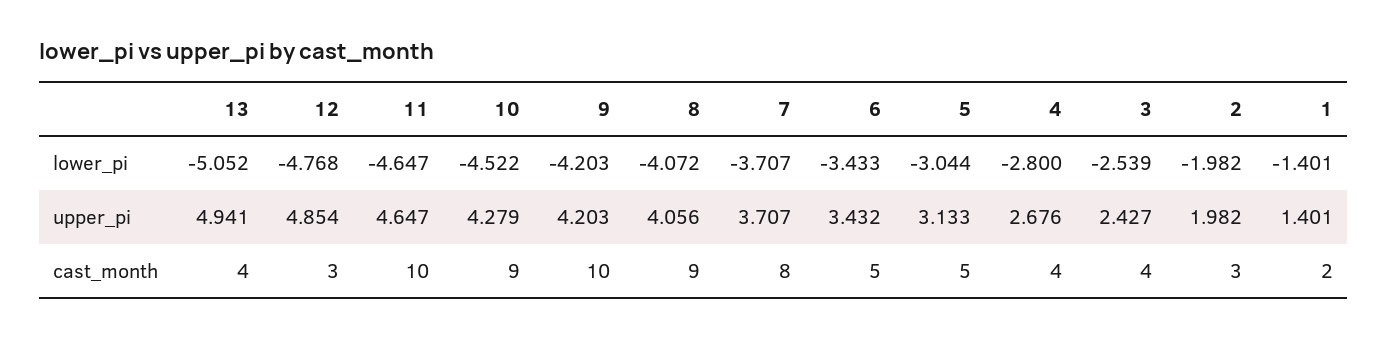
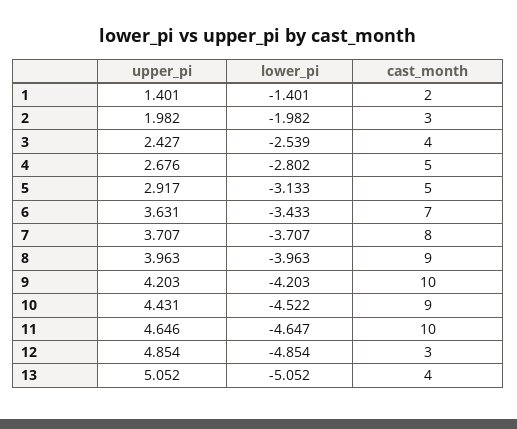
  {
    "13": {
      "lower_pi": -5.052,
-     "upper_pi": 4.941,
+     "upper_pi": 5.052,
      "cast_month": 4
    },
    "12": {
-     "lower_pi": -4.768,
+     "lower_pi": -4.854,
      "upper_pi": 4.854,
      "cast_month": 3
    },
    "11": {
      "lower_pi": -4.647,
-     "upper_pi": 4.647,
+     "upper_pi": 4.646,
      "cast_month": 10
    },
    "10": {
      "lower_pi": -4.522,
-     "upper_pi": 4.279,
+     "upper_pi": 4.431,
      "cast_month": 9
    },
    "9": {
      "lower_pi": -4.203,
      "upper_pi": 4.203,
      "cast_month": 10
    },
    "8": {
-     "lower_pi": -4.072,
+     "lower_pi": -3.963,
-     "upper_pi": 4.056,
+     "upper_pi": 3.963,
      "cast_month": 9
    },
    "7": {
      "lower_pi": -3.707,
      "upper_pi": 3.707,
      "cast_month": 8
    },
    "6": {
      "lower_pi": -3.433,
-     "upper_pi": 3.432,
+     "upper_pi": 3.631,
-     "cast_month": 5
+     "cast_month": 7
    },
    "5": {
-     "lower_pi": -3.044,
+     "lower_pi": -3.133,
-     "upper_pi": 3.133,
+     "upper_pi": 2.917,
      "cast_month": 5
    },
    "4": {
-     "lower_pi": -2.8,
+     "lower_pi": -2.802,
      "upper_pi": 2.676,
-     "cast_month": 4
+     "cast_month": 5
    },
    "3": {
      "lower_pi": -2.539,
      "upper_pi": 2.427,
      "cast_month": 4
    },
    "2": {
      "lower_pi": -1.982,
      "upper_pi": 1.982,
      "cast_month": 3
    },
    "1": {
      "lower_pi": -1.401,
      "upper_pi": 1.401,
      "cast_month": 2
    }
  }

